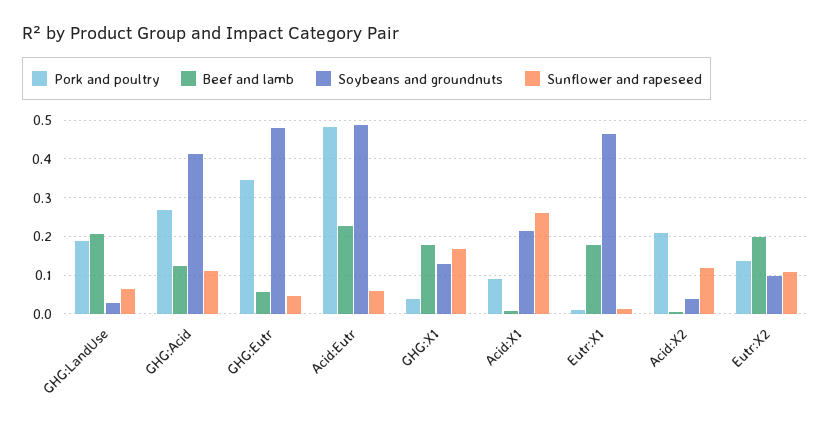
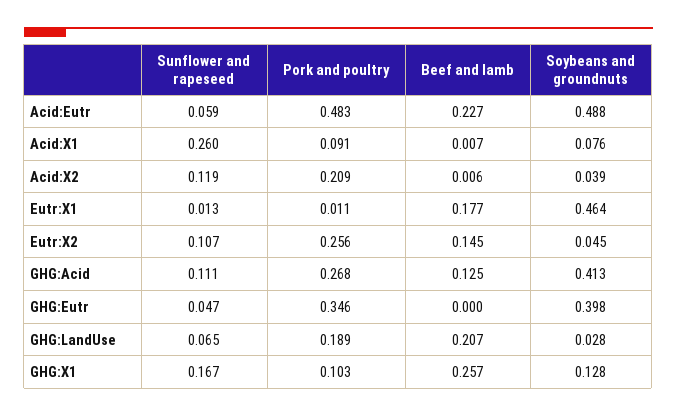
  {
    "Pork and poultry": {
      "GHG:LandUse": 0.189,
      "GHG:Acid": 0.268,
      "GHG:Eutr": 0.346,
      "Acid:Eutr": 0.483,
-     "GHG:X1": 0.04,
+     "GHG:X1": 0.103,
      "Acid:X1": 0.091,
      "Eutr:X1": 0.011,
      "Acid:X2": 0.209,
-     "Eutr:X2": 0.14
+     "Eutr:X2": 0.256
    },
    "Beef and lamb": {
      "GHG:LandUse": 0.207,
      "GHG:Acid": 0.125,
-     "GHG:Eutr": 0.06,
+     "GHG:Eutr": 0,
      "Acid:Eutr": 0.227,
-     "GHG:X1": 0.18,
+     "GHG:X1": 0.257,
      "Acid:X1": 0.007,
      "Eutr:X1": 0.177,
      "Acid:X2": 0.006,
-     "Eutr:X2": 0.2
+     "Eutr:X2": 0.145
    },
    "Soybeans and groundnuts": {
      "GHG:LandUse": 0.028,
      "GHG:Acid": 0.413,
-     "GHG:Eutr": 0.48,
+     "GHG:Eutr": 0.398,
      "Acid:Eutr": 0.488,
      "GHG:X1": 0.128,
-     "Acid:X1": 0.22,
+     "Acid:X1": 0.076,
      "Eutr:X1": 0.464,
      "Acid:X2": 0.039,
-     "Eutr:X2": 0.1
+     "Eutr:X2": 0.045
    },
    "Sunflower and rapeseed": {
      "GHG:LandUse": 0.065,
      "GHG:Acid": 0.111,
      "GHG:Eutr": 0.047,
      "Acid:Eutr": 0.059,
      "GHG:X1": 0.167,
      "Acid:X1": 0.26,
      "Eutr:X1": 0.013,
      "Acid:X2": 0.119,
      "Eutr:X2": 0.107
    }
  }

